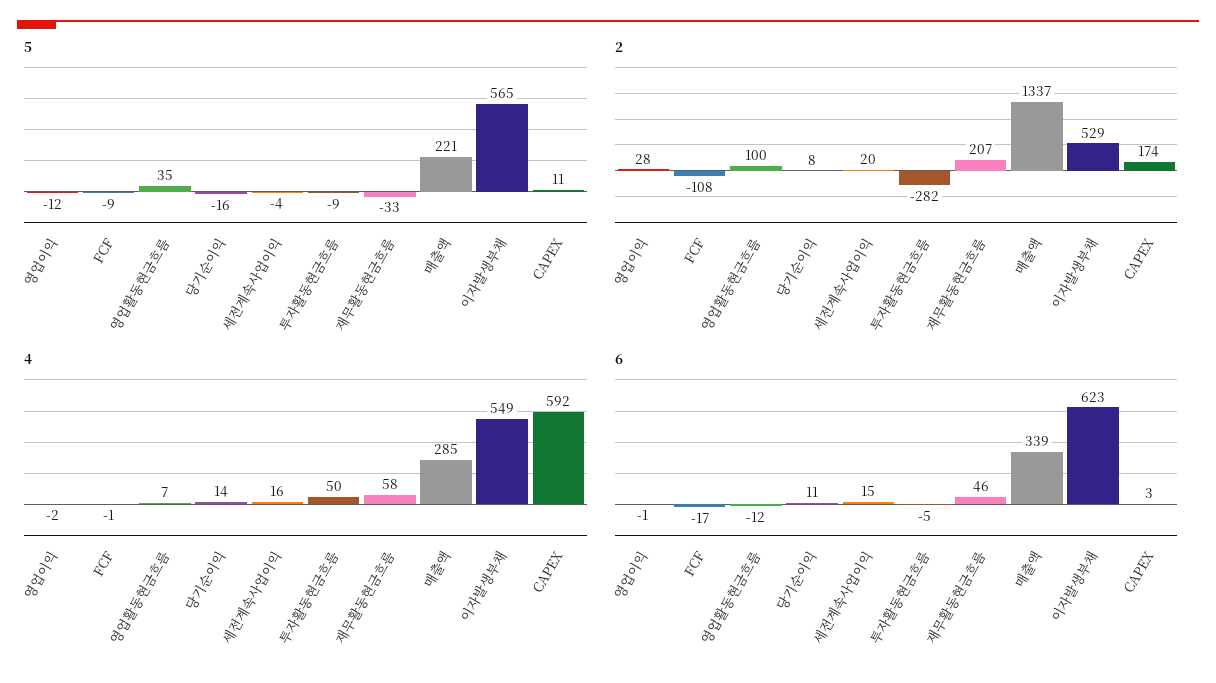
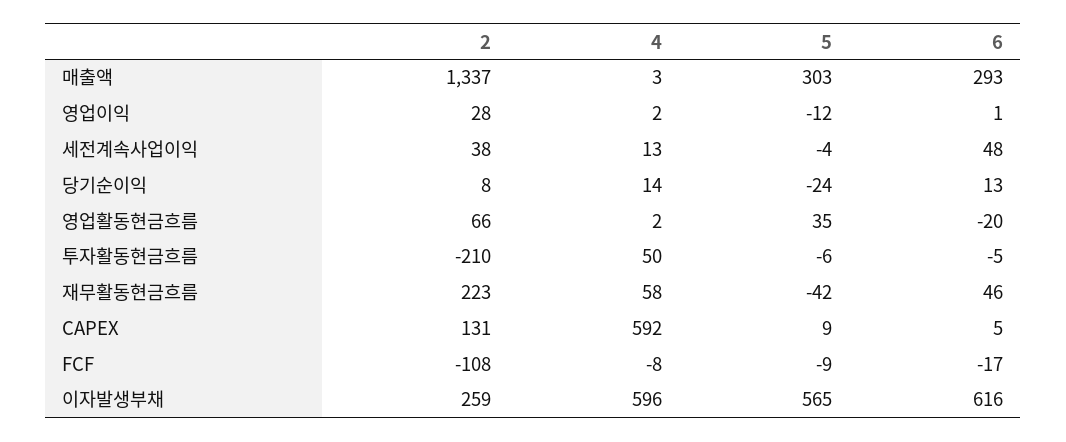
  {
    "5": {
      "영업이익": -12,
      "FCF": -9,
      "영업활동현금흐름": 35,
-     "당기순이익": -16,
+     "당기순이익": -24,
      "세전계속사업이익": -4,
-     "투자활동현금흐름": -9,
+     "투자활동현금흐름": -6,
-     "재무활동현금흐름": -33,
+     "재무활동현금흐름": -42,
-     "매출액": 221,
+     "매출액": 303,
      "이자발생부채": 565,
-     "CAPEX": 11
+     "CAPEX": 9
    },
    "2": {
      "영업이익": 28,
      "FCF": -108,
-     "영업활동현금흐름": 100,
+     "영업활동현금흐름": 66,
      "당기순이익": 8,
-     "세전계속사업이익": 20,
+     "세전계속사업이익": 38,
-     "투자활동현금흐름": -282,
+     "투자활동현금흐름": -210,
-     "재무활동현금흐름": 207,
+     "재무활동현금흐름": 223,
      "매출액": 1337,
-     "이자발생부채": 529,
+     "이자발생부채": 259,
-     "CAPEX": 174
+     "CAPEX": 131
    },
    "4": {
-     "영업이익": -2,
+     "영업이익": 2,
-     "FCF": -1,
+     "FCF": -8,
-     "영업활동현금흐름": 7,
+     "영업활동현금흐름": 2,
      "당기순이익": 14,
-     "세전계속사업이익": 16,
+     "세전계속사업이익": 13,
      "투자활동현금흐름": 50,
      "재무활동현금흐름": 58,
-     "매출액": 285,
+     "매출액": 3,
-     "이자발생부채": 549,
+     "이자발생부채": 596,
      "CAPEX": 592
    },
    "6": {
-     "영업이익": -1,
+     "영업이익": 1,
      "FCF": -17,
-     "영업활동현금흐름": -12,
+     "영업활동현금흐름": -20,
-     "당기순이익": 11,
+     "당기순이익": 13,
-     "세전계속사업이익": 15,
+     "세전계속사업이익": 48,
      "투자활동현금흐름": -5,
      "재무활동현금흐름": 46,
-     "매출액": 339,
+     "매출액": 293,
-     "이자발생부채": 623,
+     "이자발생부채": 616,
-     "CAPEX": 3
+     "CAPEX": 5
    }
  }

